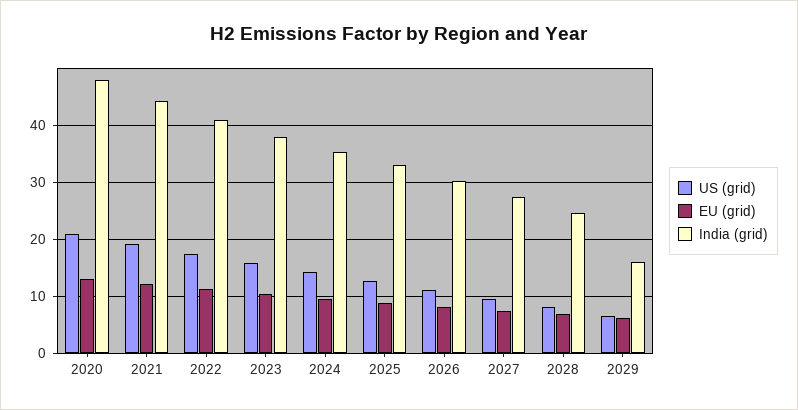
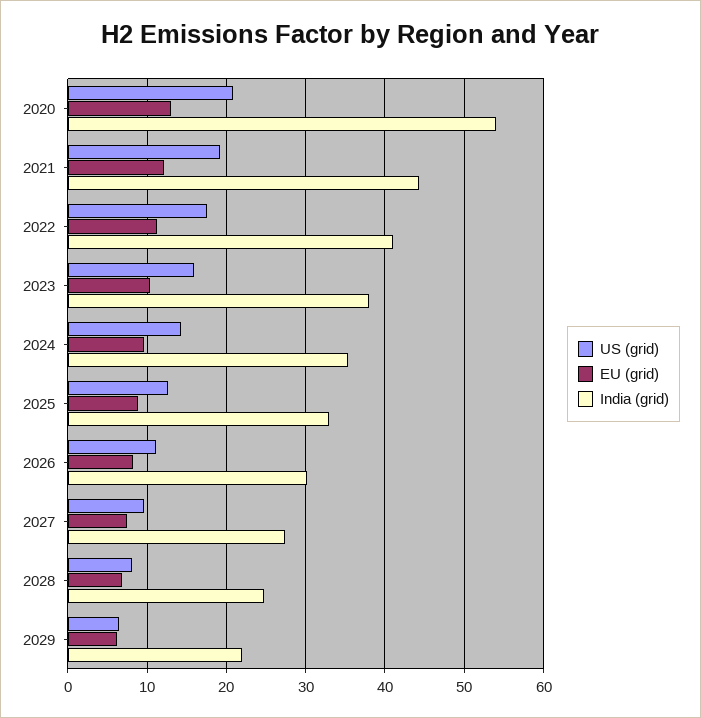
  {
    "US (grid)": {
      "2020": 21,
      "2021": 19,
      "2022": 18,
      "2023": 16,
      "2024": 14,
      "2025": 13,
      "2026": 11,
      "2027": 10,
      "2028": 8,
      "2029": 7
    },
    "EU (grid)": {
      "2020": 13,
      "2021": 12,
      "2022": 11,
      "2023": 10,
      "2024": 10,
      "2025": 9,
      "2026": 8,
      "2027": 8,
      "2028": 7,
      "2029": 6
    },
    "India (grid)": {
-     "2020": 48,
+     "2020": 54,
      "2021": 44,
      "2022": 41,
      "2023": 38,
      "2024": 35,
      "2025": 33,
      "2026": 30,
      "2027": 27,
      "2028": 25,
-     "2029": 16
+     "2029": 22
    }
  }

